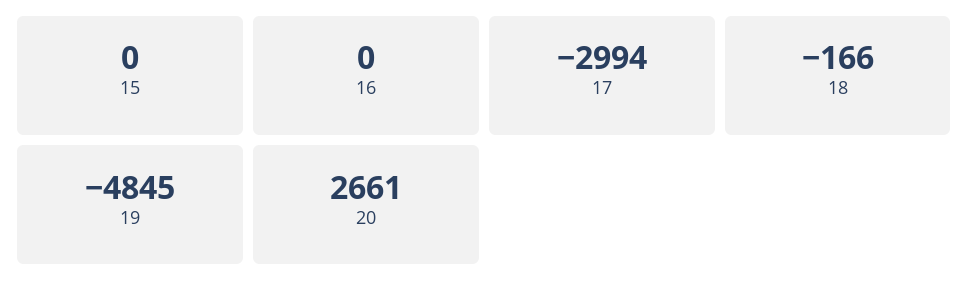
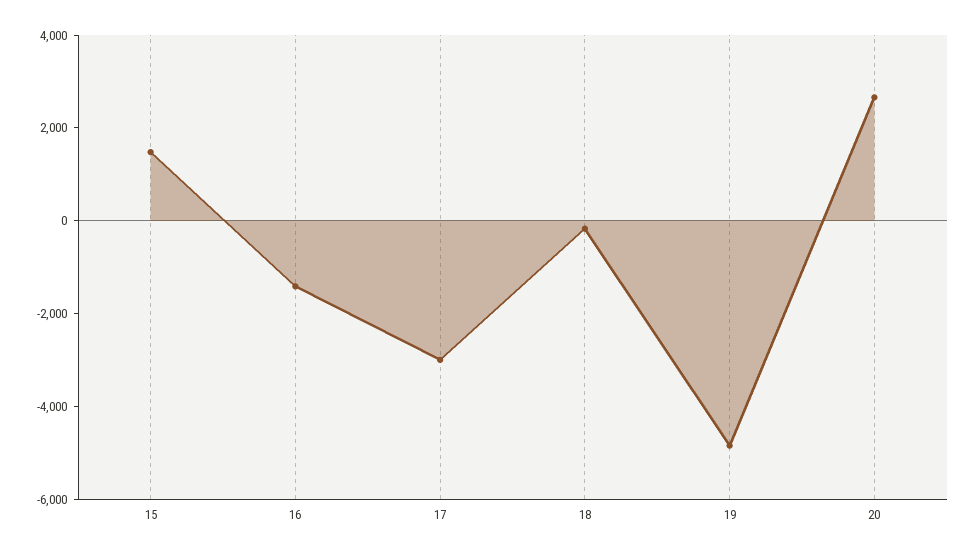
  {
-   "15": 0,
+   "15": 1500,
-   "16": 0,
+   "16": -1500,
    "17": -2994,
    "18": -166,
    "19": -4845,
    "20": 2661
  }

